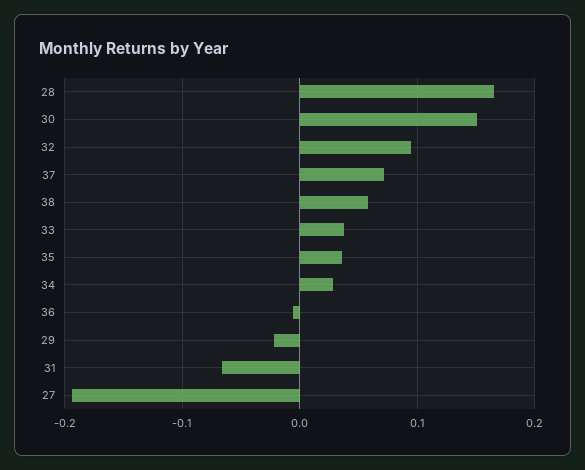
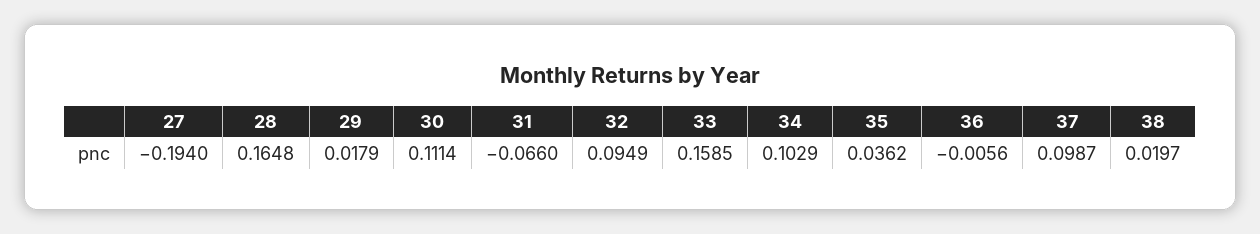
  {
    "28": 0.1648,
-   "30": 0.15,
+   "30": 0.1114,
    "32": 0.0949,
-   "37": 0.07,
+   "37": 0.0987,
-   "38": 0.06,
+   "38": 0.0197,
-   "33": 0.04,
+   "33": 0.1585,
    "35": 0.0362,
-   "34": 0.03,
+   "34": 0.1029,
    "36": -0.0056,
-   "29": -0.02,
+   "29": 0.0179,
    "31": -0.066,
    "27": -0.194
  }

